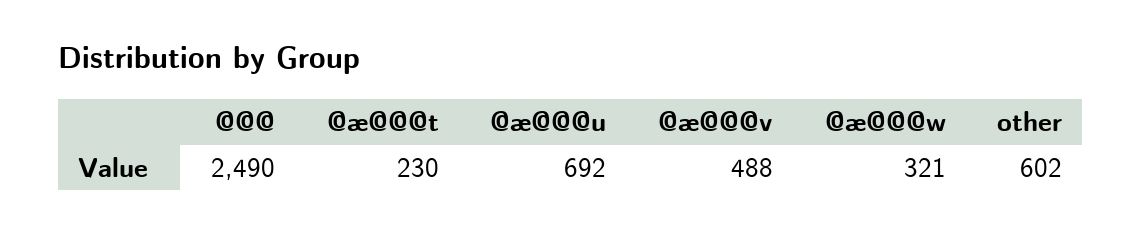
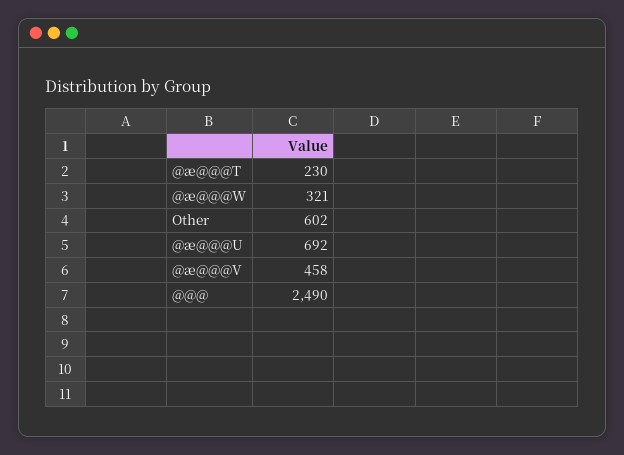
  {
    "@@@": 2490,
    "@æ@@@t": 230,
    "@æ@@@u": 692,
-   "@æ@@@v": 488,
+   "@æ@@@v": 458,
    "@æ@@@w": 321,
    "other": 602
  }

